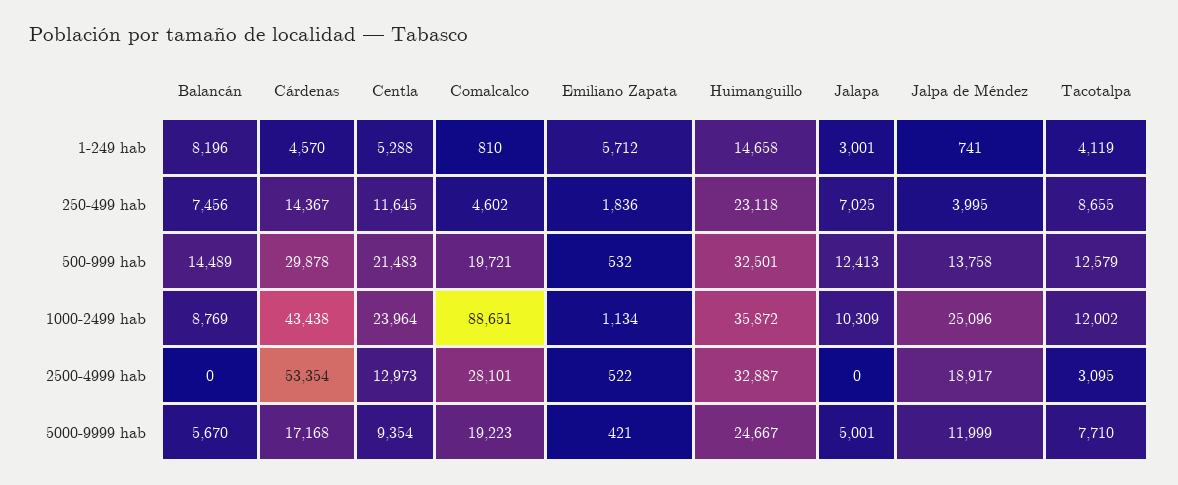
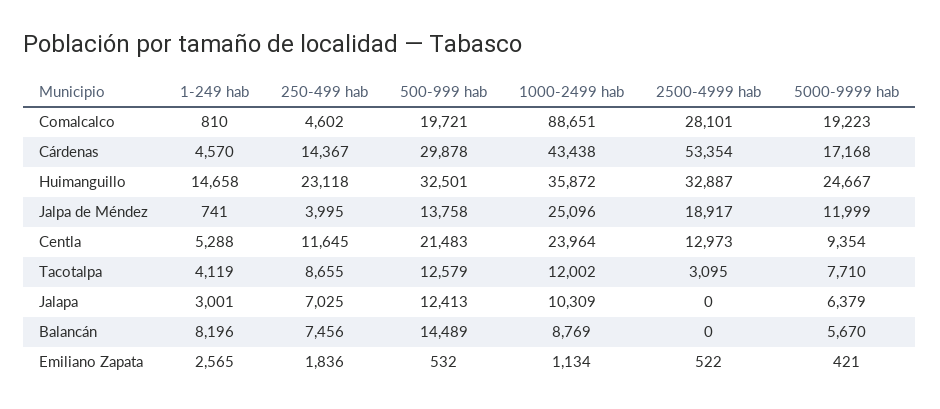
  {
    "Balancán": {
      "1-249 hab": 8196,
      "250-499 hab": 7456,
      "500-999 hab": 14489,
      "1000-2499 hab": 8769,
      "2500-4999 hab": 0,
      "5000-9999 hab": 5670
    },
    "Cárdenas": {
      "1-249 hab": 4570,
      "250-499 hab": 14367,
      "500-999 hab": 29878,
      "1000-2499 hab": 43438,
      "2500-4999 hab": 53354,
      "5000-9999 hab": 17168
    },
    "Centla": {
      "1-249 hab": 5288,
      "250-499 hab": 11645,
      "500-999 hab": 21483,
      "1000-2499 hab": 23964,
      "2500-4999 hab": 12973,
      "5000-9999 hab": 9354
    },
    "Comalcalco": {
      "1-249 hab": 810,
      "250-499 hab": 4602,
      "500-999 hab": 19721,
      "1000-2499 hab": 88651,
      "2500-4999 hab": 28101,
      "5000-9999 hab": 19223
    },
    "Emiliano Zapata": {
-     "1-249 hab": 5712,
+     "1-249 hab": 2565,
      "250-499 hab": 1836,
      "500-999 hab": 532,
      "1000-2499 hab": 1134,
      "2500-4999 hab": 522,
      "5000-9999 hab": 421
    },
    "Huimanguillo": {
      "1-249 hab": 14658,
      "250-499 hab": 23118,
      "500-999 hab": 32501,
      "1000-2499 hab": 35872,
      "2500-4999 hab": 32887,
      "5000-9999 hab": 24667
    },
    "Jalapa": {
      "1-249 hab": 3001,
      "250-499 hab": 7025,
      "500-999 hab": 12413,
      "1000-2499 hab": 10309,
      "2500-4999 hab": 0,
-     "5000-9999 hab": 5001
+     "5000-9999 hab": 6379
    },
    "Jalpa de Méndez": {
      "1-249 hab": 741,
      "250-499 hab": 3995,
      "500-999 hab": 13758,
      "1000-2499 hab": 25096,
      "2500-4999 hab": 18917,
      "5000-9999 hab": 11999
    },
    "Tacotalpa": {
      "1-249 hab": 4119,
      "250-499 hab": 8655,
      "500-999 hab": 12579,
      "1000-2499 hab": 12002,
      "2500-4999 hab": 3095,
      "5000-9999 hab": 7710
    }
  }

